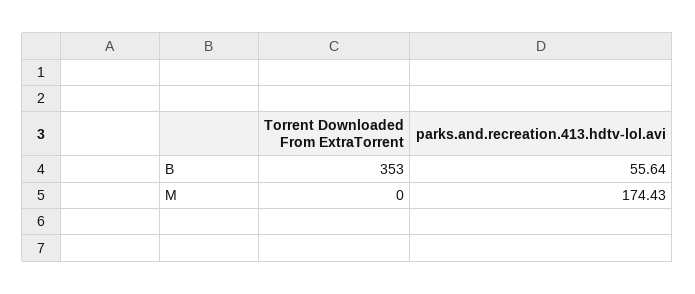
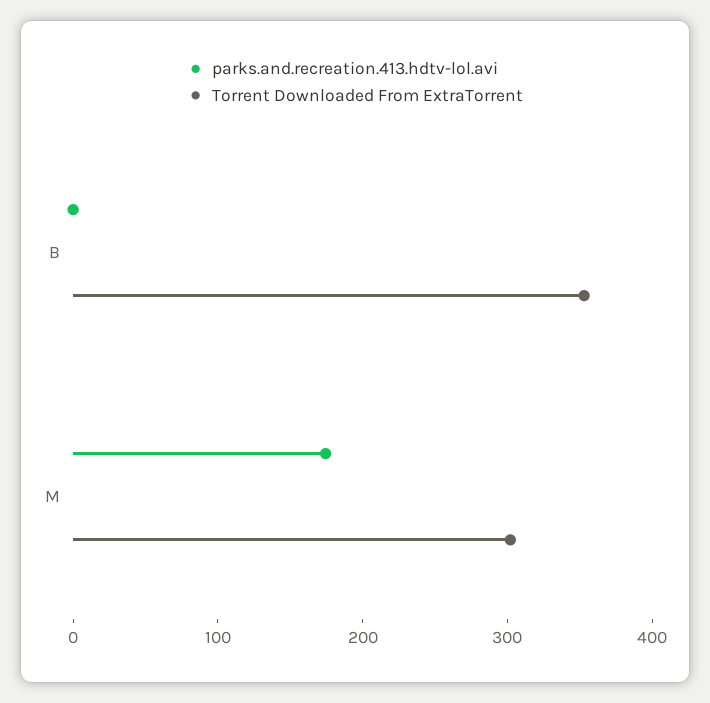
  {
    "Torrent Downloaded From ExtraTorrent": {
      "B": 353,
-     "M": 0
+     "M": 300
    },
    "parks.and.recreation.413.hdtv-lol.avi": {
-     "B": 55.64,
+     "B": 0,
      "M": 174.43
    }
  }

